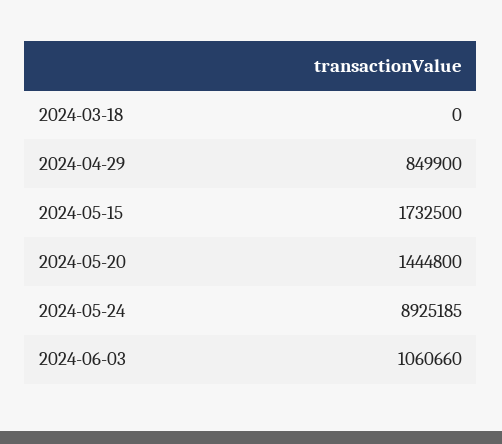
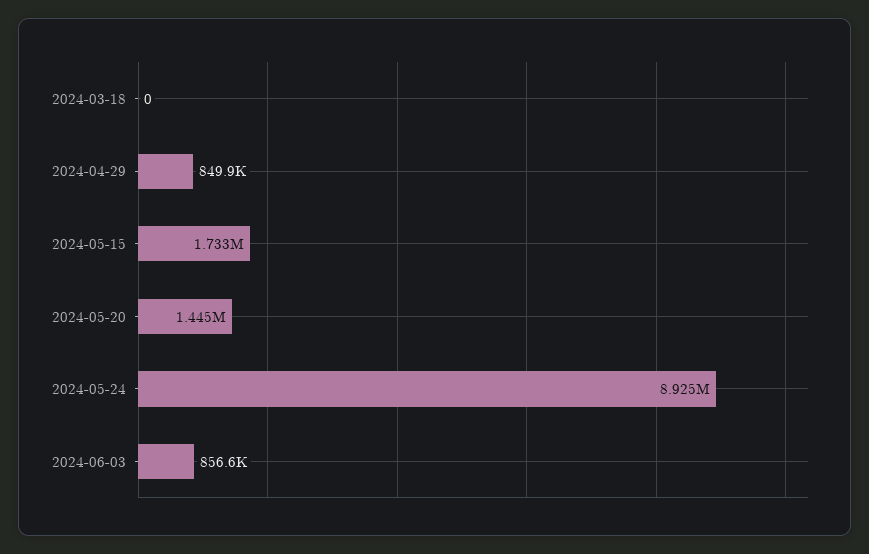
  {
    "2024-03-18": 0,
    "2024-04-29": 849900,
    "2024-05-15": 1732500,
    "2024-05-20": 1444800,
    "2024-05-24": 8925185,
-   "2024-06-03": 1060660
+   "2024-06-03": 856600
  }

